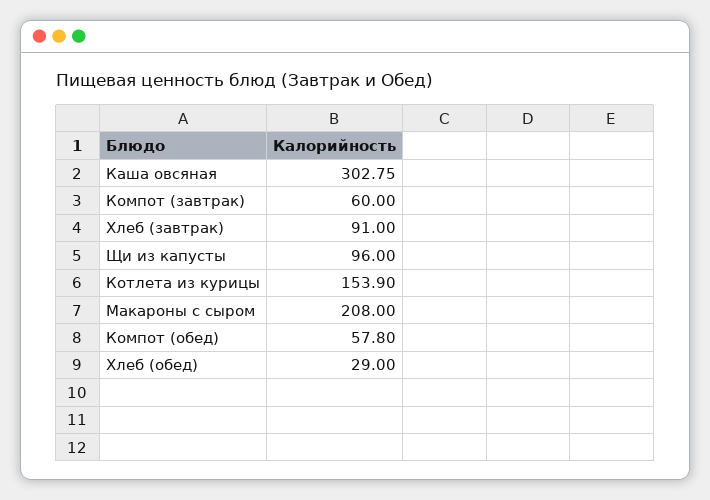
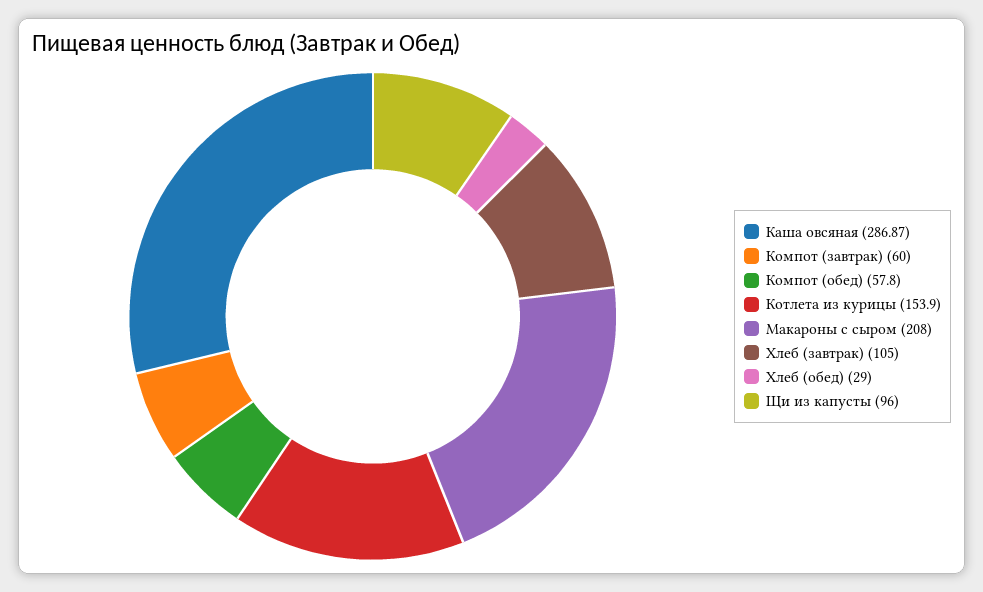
  {
-   "Каша овсяная": 302.75,
+   "Каша овсяная": 286.87,
    "Компот (завтрак)": 60,
-   "Хлеб (завтрак)": 91,
+   "Хлеб (завтрак)": 105,
    "Щи из капусты": 96,
    "Котлета из курицы": 153.9,
    "Макароны с сыром": 208,
    "Компот (обед)": 57.8,
    "Хлеб (обед)": 29
  }

